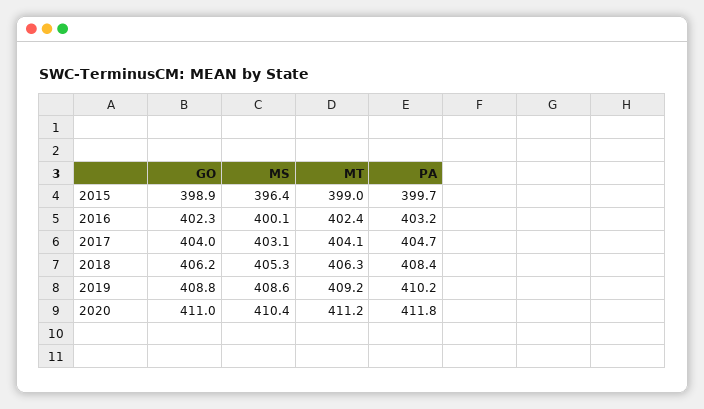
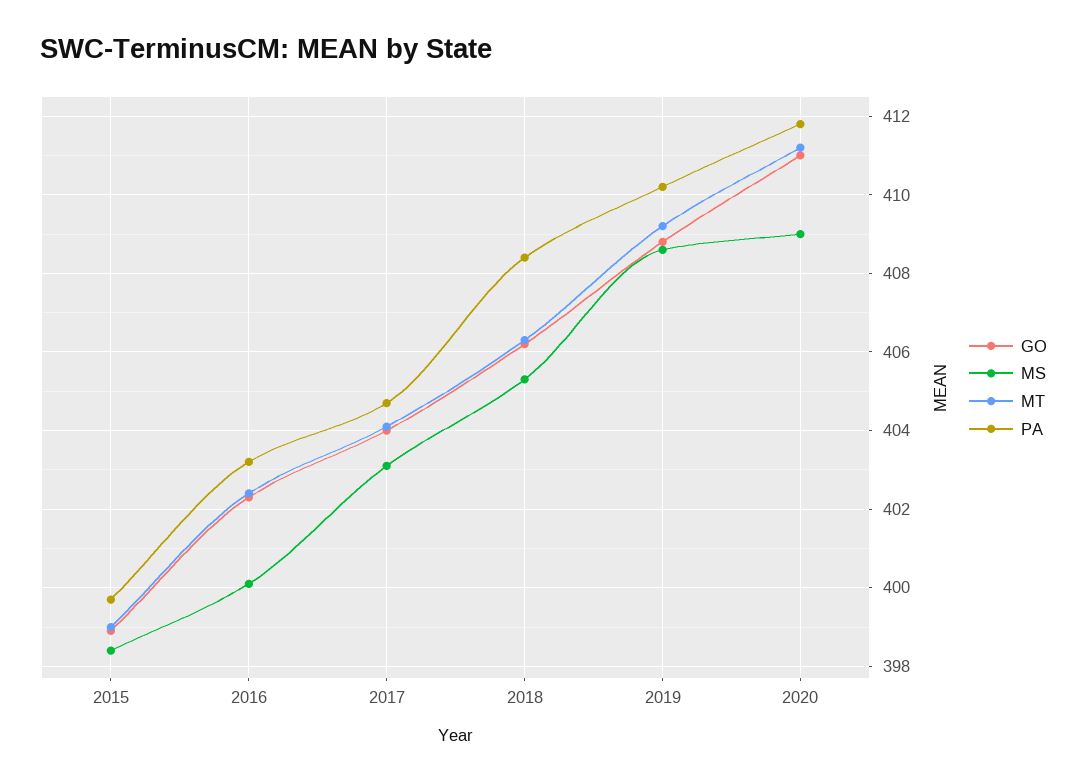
  {
    "GO": {
      "2015": 398.9,
      "2016": 402.3,
      "2017": 404,
      "2018": 406.2,
      "2019": 408.8,
      "2020": 411
    },
    "MS": {
-     "2015": 396.4,
+     "2015": 398.5,
      "2016": 400.1,
      "2017": 403.1,
      "2018": 405.3,
      "2019": 408.6,
-     "2020": 410.4
+     "2020": 409
    },
    "MT": {
      "2015": 399,
      "2016": 402.4,
      "2017": 404.1,
      "2018": 406.3,
      "2019": 409.2,
      "2020": 411.2
    },
    "PA": {
      "2015": 399.7,
      "2016": 403.2,
      "2017": 404.7,
      "2018": 408.4,
      "2019": 410.2,
      "2020": 411.8
    }
  }

